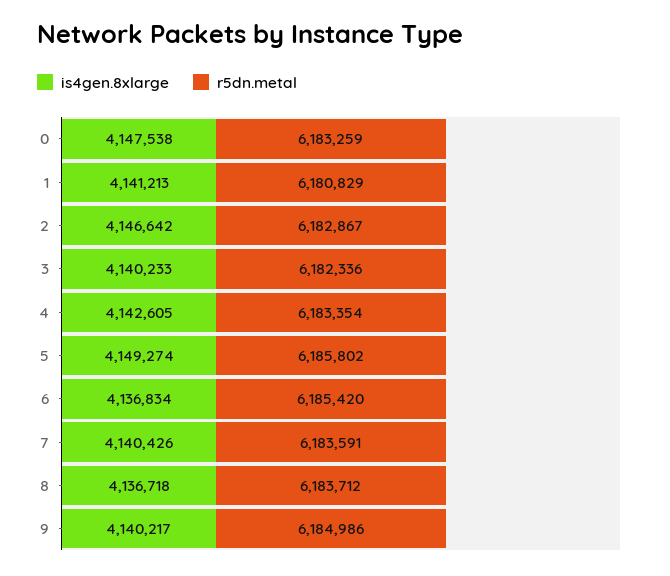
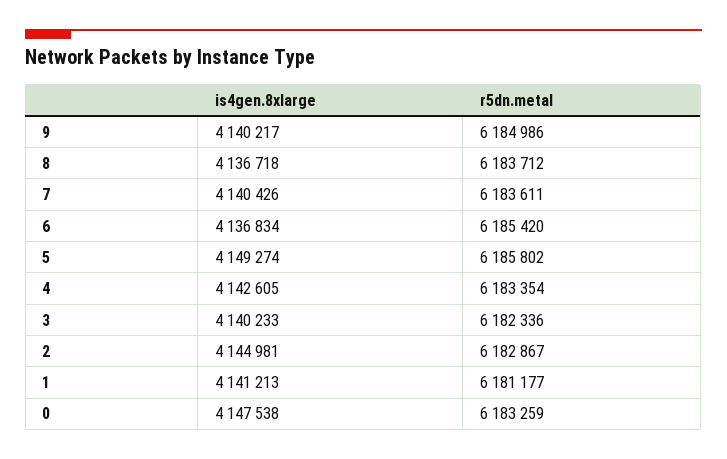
  {
    "is4gen.8xlarge": {
      "0": 4147538,
      "1": 4141213,
-     "2": 4146642,
+     "2": 4144981,
      "3": 4140233,
      "4": 4142605,
      "5": 4149274,
      "6": 4136834,
      "7": 4140426,
      "8": 4136718,
      "9": 4140217
    },
    "r5dn.metal": {
      "0": 6183259,
-     "1": 6180829,
+     "1": 6181177,
      "2": 6182867,
      "3": 6182336,
      "4": 6183354,
      "5": 6185802,
      "6": 6185420,
-     "7": 6183591,
+     "7": 6183611,
      "8": 6183712,
      "9": 6184986
    }
  }

